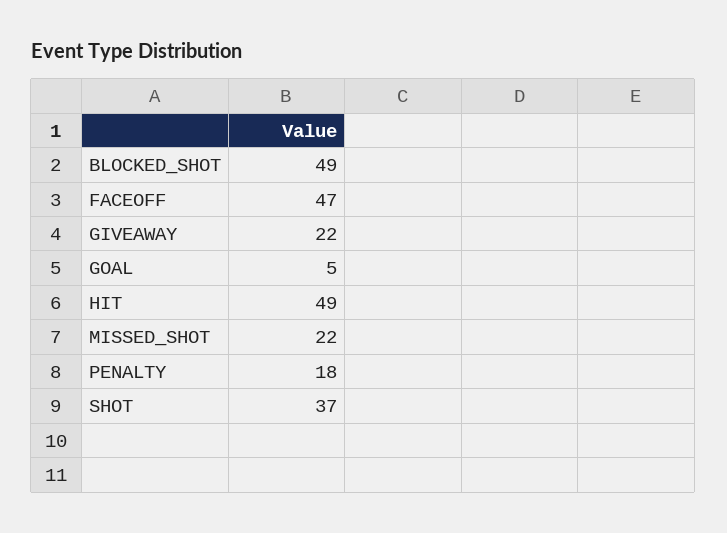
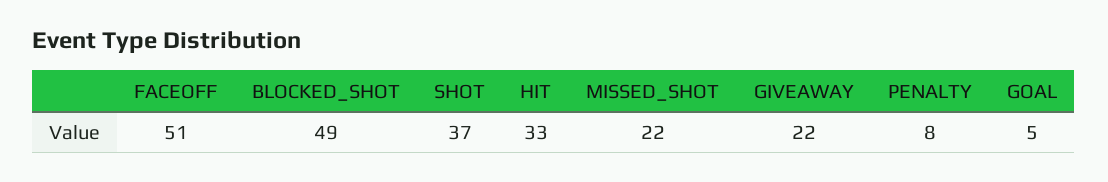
  {
    "BLOCKED_SHOT": 49,
-   "FACEOFF": 47,
+   "FACEOFF": 51,
    "GIVEAWAY": 22,
    "GOAL": 5,
-   "HIT": 49,
+   "HIT": 33,
    "MISSED_SHOT": 22,
-   "PENALTY": 18,
+   "PENALTY": 8,
    "SHOT": 37
  }

